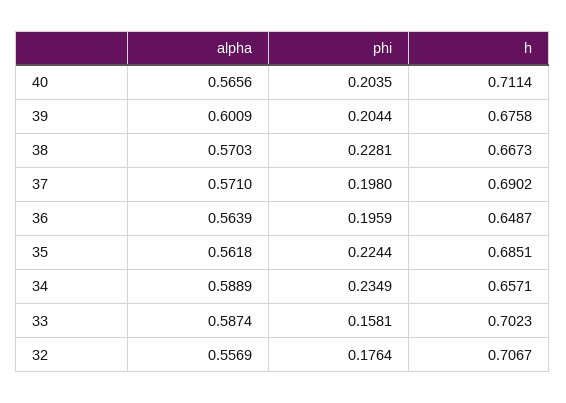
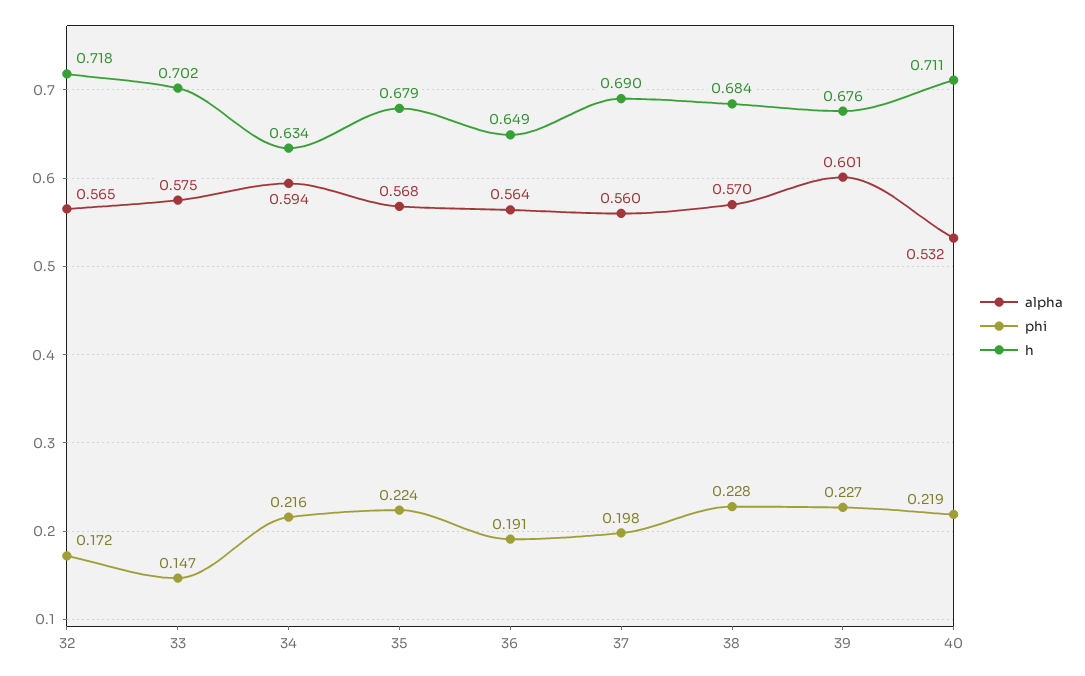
  {
    "alpha": {
-     "40": 0.5656,
+     "40": 0.532,
      "39": 0.6009,
      "38": 0.5703,
-     "37": 0.571,
+     "37": 0.56,
      "36": 0.5639,
-     "35": 0.5618,
+     "35": 0.568,
-     "34": 0.5889,
+     "34": 0.594,
-     "33": 0.5874,
+     "33": 0.575,
-     "32": 0.5569
+     "32": 0.565
    },
    "phi": {
-     "40": 0.2035,
+     "40": 0.219,
-     "39": 0.2044,
+     "39": 0.227,
      "38": 0.2281,
      "37": 0.198,
-     "36": 0.1959,
+     "36": 0.191,
      "35": 0.2244,
-     "34": 0.2349,
+     "34": 0.216,
-     "33": 0.1581,
+     "33": 0.147,
-     "32": 0.1764
+     "32": 0.172
    },
    "h": {
      "40": 0.7114,
      "39": 0.6758,
-     "38": 0.6673,
+     "38": 0.684,
      "37": 0.6902,
      "36": 0.6487,
-     "35": 0.6851,
+     "35": 0.679,
-     "34": 0.6571,
+     "34": 0.634,
      "33": 0.7023,
-     "32": 0.7067
+     "32": 0.718
    }
  }

